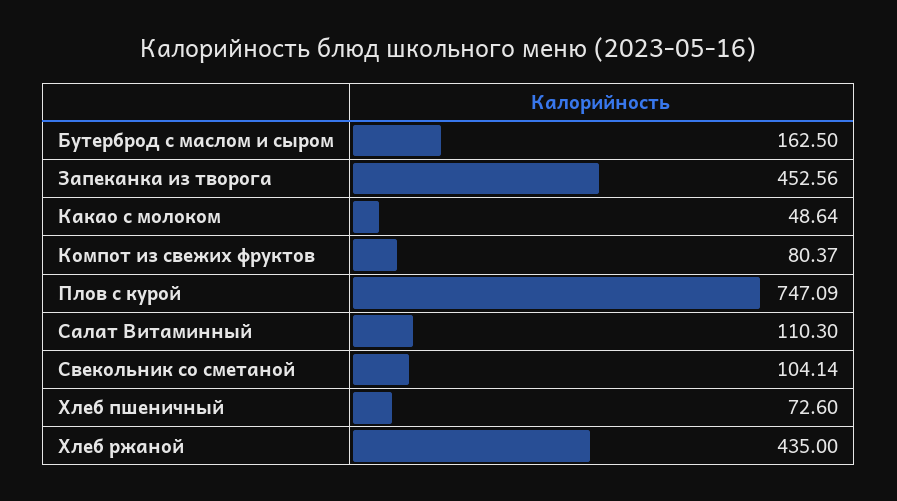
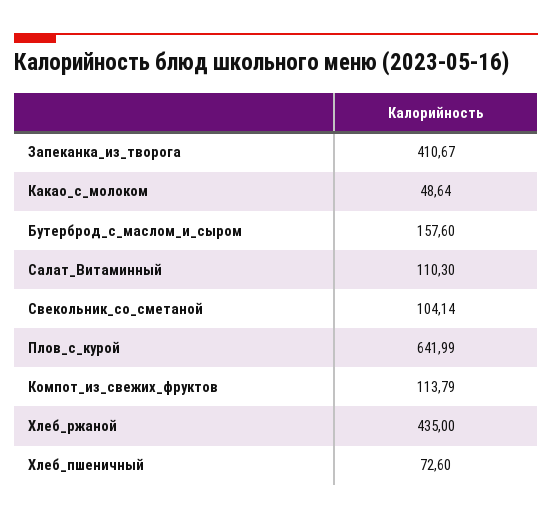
  {
-   "Бутерброд с маслом и сыром": 162.5,
+   "Бутерброд с маслом и сыром": 157.6,
-   "Запеканка из творога": 452.56,
+   "Запеканка из творога": 410.67,
    "Какао с молоком": 48.64,
-   "Компот из свежих фруктов": 80.37,
+   "Компот из свежих фруктов": 113.79,
-   "Плов с курой": 747.09,
+   "Плов с курой": 641.99,
    "Салат Витаминный": 110.3,
    "Свекольник со сметаной": 104.14,
    "Хлеб пшеничный": 72.6,
    "Хлеб ржаной": 435
  }

